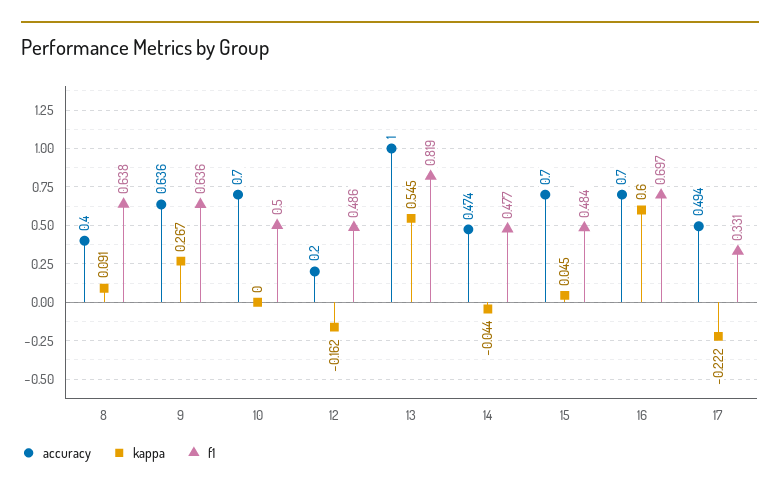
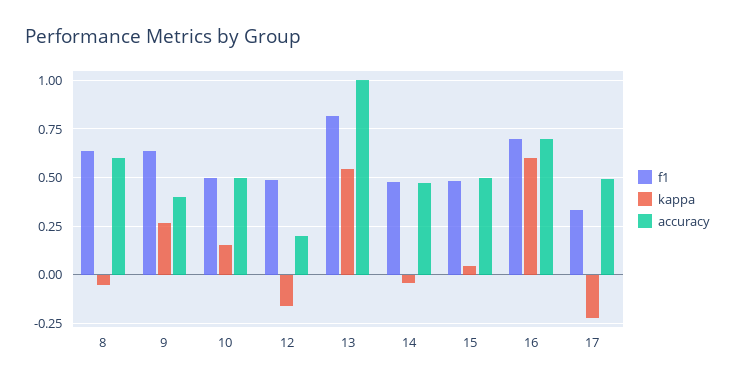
  {
    "accuracy": {
-     "8": 0.4,
+     "8": 0.6,
-     "9": 0.636,
+     "9": 0.4,
-     "10": 0.7,
+     "10": 0.5,
      "12": 0.2,
      "13": 1,
      "14": 0.474,
-     "15": 0.7,
+     "15": 0.5,
      "16": 0.7,
      "17": 0.494
    },
    "kappa": {
-     "8": 0.091,
+     "8": -0.05,
      "9": 0.267,
-     "10": 0,
+     "10": 0.15,
      "12": -0.162,
      "13": 0.545,
      "14": -0.044,
      "15": 0.045,
      "16": 0.6,
      "17": -0.222
    },
    "f1": {
      "8": 0.638,
      "9": 0.636,
      "10": 0.5,
      "12": 0.486,
      "13": 0.819,
      "14": 0.477,
      "15": 0.484,
      "16": 0.697,
      "17": 0.331
    }
  }

